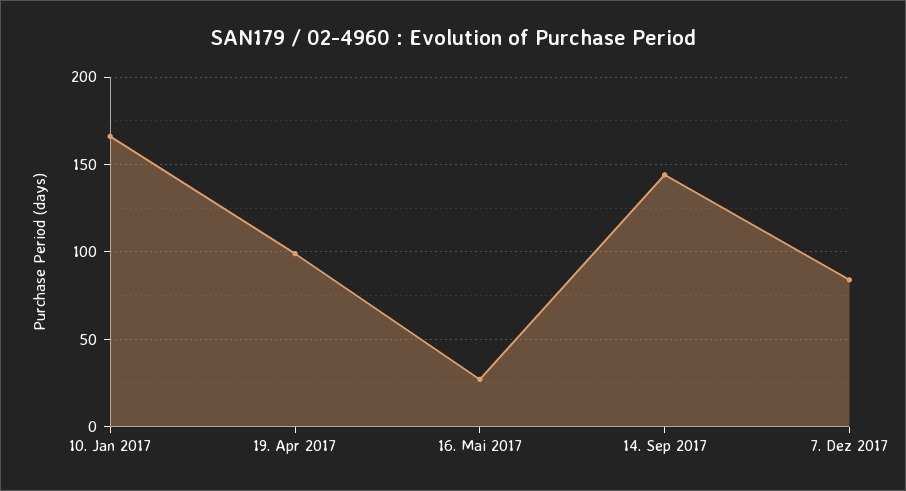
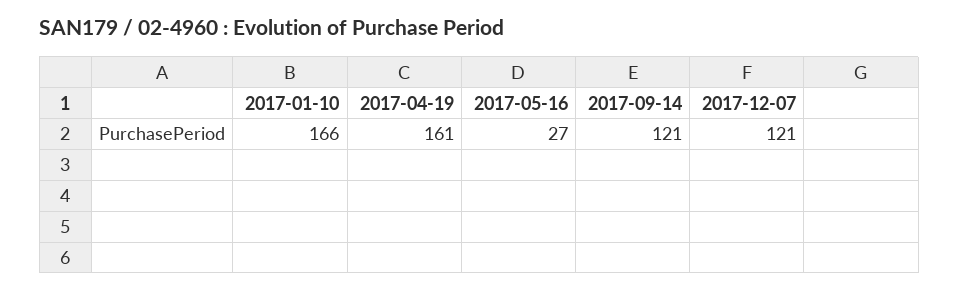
  {
    "10. Jan 2017": 166,
-   "19. Apr 2017": 100,
+   "19. Apr 2017": 161,
    "16. Mai 2017": 27,
-   "14. Sep 2017": 145,
+   "14. Sep 2017": 121,
-   "7. Dez 2017": 85
+   "7. Dez 2017": 121
  }

